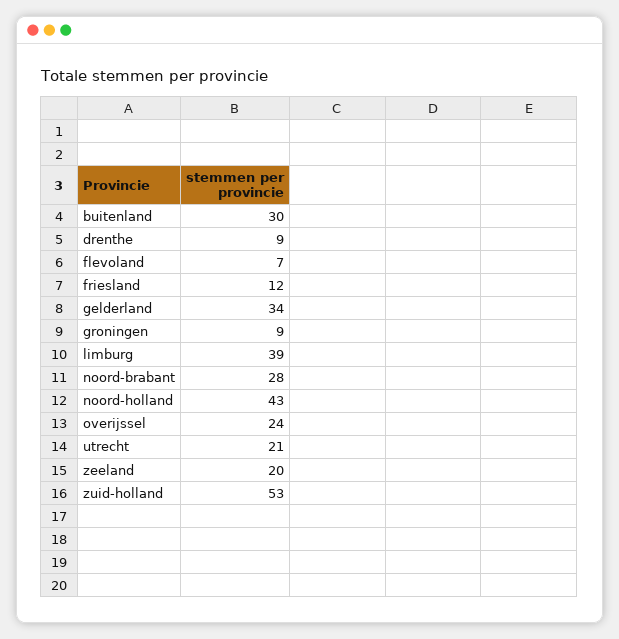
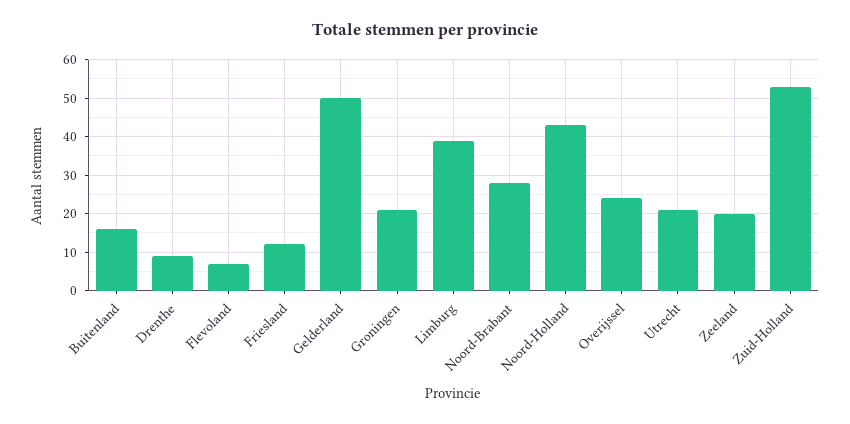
  {
-   "buitenland": 30,
+   "buitenland": 15,
    "drenthe": 9,
    "flevoland": 7,
    "friesland": 12,
-   "gelderland": 34,
+   "gelderland": 50,
-   "groningen": 9,
+   "groningen": 20,
    "limburg": 39,
    "noord-brabant": 28,
    "noord-holland": 43,
    "overijssel": 24,
    "utrecht": 21,
    "zeeland": 20,
    "zuid-holland": 53
  }

